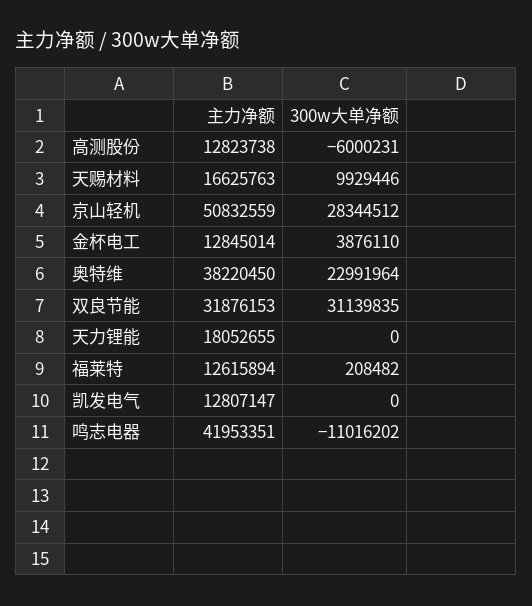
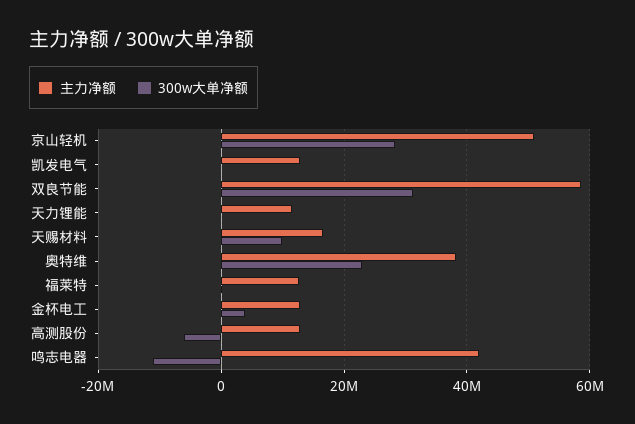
  {
    "主力净额": {
      "高测股份": 12823738,
      "天赐材料": 16625763,
      "京山轻机": 50832559,
      "金杯电工": 12845014,
      "奥特维": 38220450,
-     "双良节能": 31876153,
+     "双良节能": 58000000,
-     "天力锂能": 18052655,
+     "天力锂能": 12000000,
      "福莱特": 12615894,
      "凯发电气": 12807147,
      "鸣志电器": 41953351
    },
    "300w大单净额": {
      "高测股份": -6000231,
      "天赐材料": 9929446,
      "京山轻机": 28344512,
      "金杯电工": 3876110,
      "奥特维": 22991964,
      "双良节能": 31139835,
      "天力锂能": 0,
      "福莱特": 208482,
      "凯发电气": 0,
      "鸣志电器": -11016202
    }
  }

